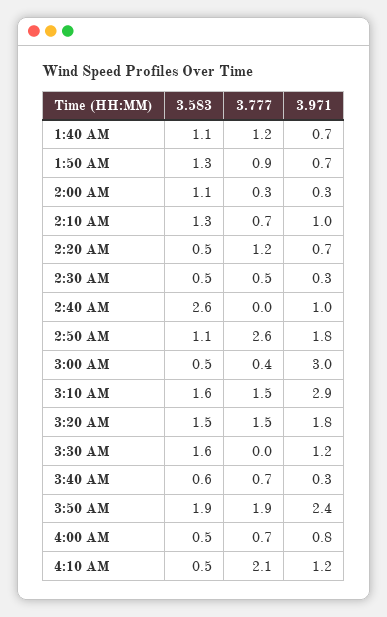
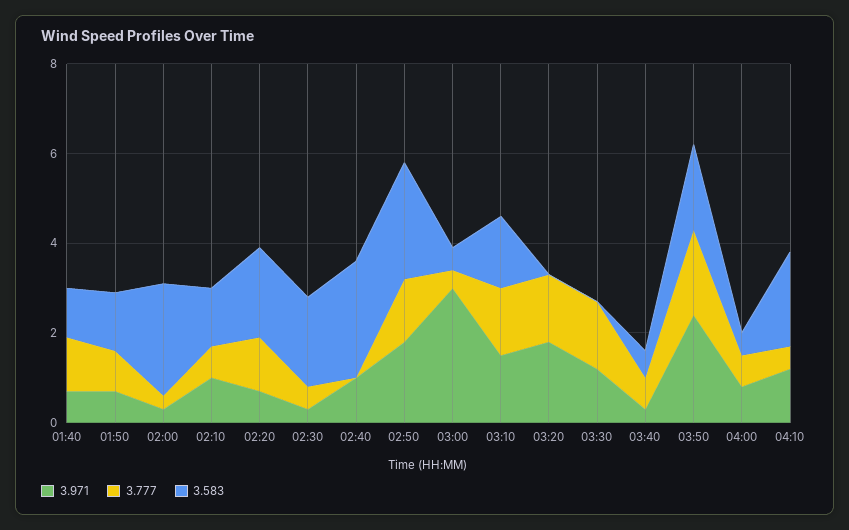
  {
    "3.583": {
      "1:40 AM": 1.1,
      "1:50 AM": 1.3,
-     "2:00 AM": 1.1,
+     "2:00 AM": 2.5,
      "2:10 AM": 1.3,
-     "2:20 AM": 0.5,
+     "2:20 AM": 2,
-     "2:30 AM": 0.5,
+     "2:30 AM": 2,
      "2:40 AM": 2.6,
-     "2:50 AM": 1.1,
+     "2:50 AM": 2.5,
      "3:00 AM": 0.5,
      "3:10 AM": 1.6,
-     "3:20 AM": 1.5,
+     "3:20 AM": 0,
-     "3:30 AM": 1.6,
+     "3:30 AM": 0,
      "3:40 AM": 0.6,
      "3:50 AM": 1.9,
      "4:00 AM": 0.5,
-     "4:10 AM": 0.5
+     "4:10 AM": 2
    },
    "3.777": {
      "1:40 AM": 1.2,
      "1:50 AM": 0.9,
      "2:00 AM": 0.3,
      "2:10 AM": 0.7,
      "2:20 AM": 1.2,
      "2:30 AM": 0.5,
      "2:40 AM": 0,
-     "2:50 AM": 2.6,
+     "2:50 AM": 1.5,
      "3:00 AM": 0.4,
      "3:10 AM": 1.5,
      "3:20 AM": 1.5,
-     "3:30 AM": 0,
+     "3:30 AM": 1.5,
      "3:40 AM": 0.7,
      "3:50 AM": 1.9,
      "4:00 AM": 0.7,
-     "4:10 AM": 2.1
+     "4:10 AM": 0.5
    },
    "3.971": {
      "1:40 AM": 0.7,
      "1:50 AM": 0.7,
      "2:00 AM": 0.3,
      "2:10 AM": 1,
      "2:20 AM": 0.7,
      "2:30 AM": 0.3,
      "2:40 AM": 1,
      "2:50 AM": 1.8,
      "3:00 AM": 3,
-     "3:10 AM": 2.9,
+     "3:10 AM": 1.5,
      "3:20 AM": 1.8,
      "3:30 AM": 1.2,
      "3:40 AM": 0.3,
      "3:50 AM": 2.4,
      "4:00 AM": 0.8,
      "4:10 AM": 1.2
    }
  }

